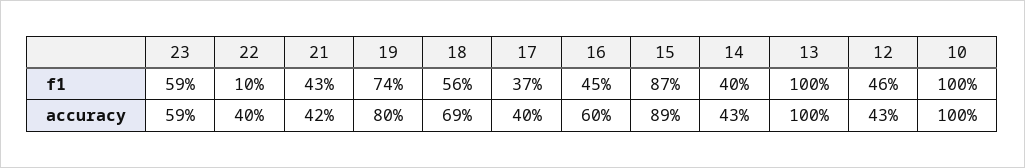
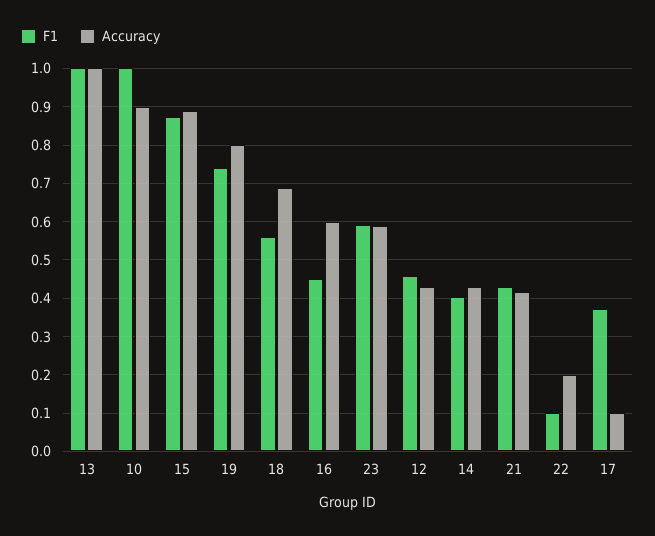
  {
    "f1": {
      "23": 0.59,
      "22": 0.1,
      "21": 0.43,
      "19": 0.74,
      "18": 0.56,
      "17": 0.37,
      "16": 0.45,
      "15": 0.87,
      "14": 0.4,
      "13": 1,
      "12": 0.46,
      "10": 1
    },
    "accuracy": {
      "23": 0.59,
-     "22": 0.4,
+     "22": 0.2,
      "21": 0.42,
      "19": 0.8,
      "18": 0.69,
-     "17": 0.4,
+     "17": 0.1,
      "16": 0.6,
      "15": 0.89,
      "14": 0.43,
      "13": 1,
      "12": 0.43,
-     "10": 1
+     "10": 0.9
    }
  }

